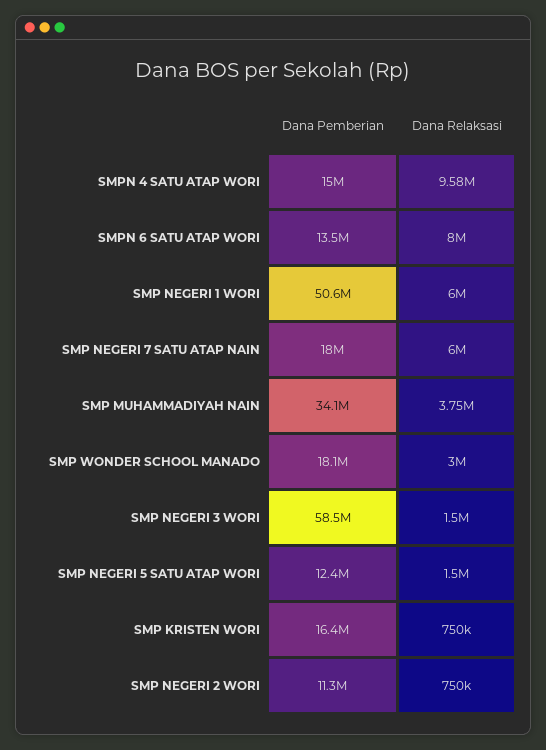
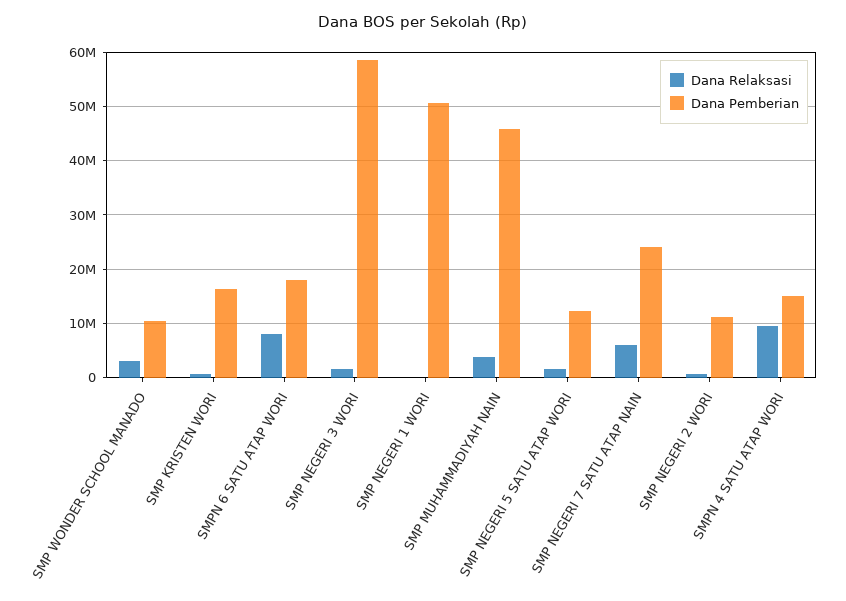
  {
    "Dana Pemberian": {
      "SMPN 4 SATU ATAP WORI": 15000000,
-     "SMPN 6 SATU ATAP WORI": 13500000,
+     "SMPN 6 SATU ATAP WORI": 18000000,
      "SMP NEGERI 1 WORI": 50600000,
-     "SMP NEGERI 7 SATU ATAP NAIN": 18000000,
+     "SMP NEGERI 7 SATU ATAP NAIN": 24000000,
-     "SMP MUHAMMADIYAH NAIN": 34100000,
+     "SMP MUHAMMADIYAH NAIN": 46000000,
-     "SMP WONDER SCHOOL MANADO": 18100000,
+     "SMP WONDER SCHOOL MANADO": 10000000,
      "SMP NEGERI 3 WORI": 58500000,
      "SMP NEGERI 5 SATU ATAP WORI": 12400000,
      "SMP KRISTEN WORI": 16400000,
      "SMP NEGERI 2 WORI": 11300000
    },
    "Dana Relaksasi": {
      "SMPN 4 SATU ATAP WORI": 9580000,
      "SMPN 6 SATU ATAP WORI": 8000000,
-     "SMP NEGERI 1 WORI": 6000000,
+     "SMP NEGERI 1 WORI": 0,
      "SMP NEGERI 7 SATU ATAP NAIN": 6000000,
      "SMP MUHAMMADIYAH NAIN": 3750000,
      "SMP WONDER SCHOOL MANADO": 3000000,
      "SMP NEGERI 3 WORI": 1500000,
      "SMP NEGERI 5 SATU ATAP WORI": 1500000,
      "SMP KRISTEN WORI": 750000,
      "SMP NEGERI 2 WORI": 750000
    }
  }

